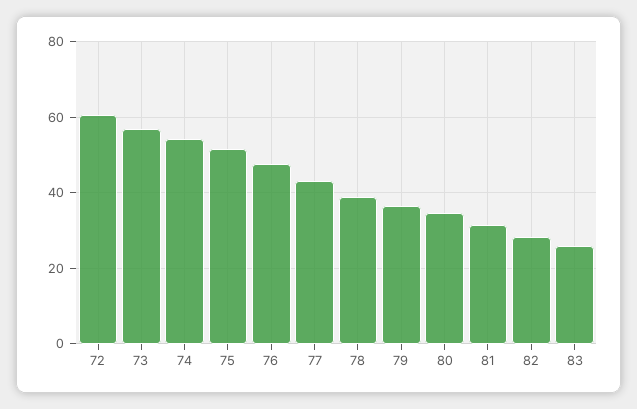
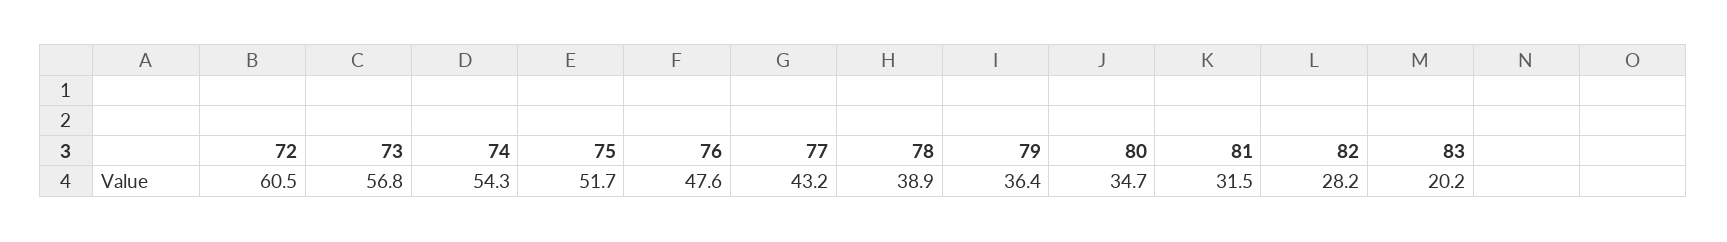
  {
    "72": 60.5,
    "73": 56.8,
    "74": 54.3,
    "75": 51.7,
    "76": 47.6,
    "77": 43.2,
    "78": 38.9,
    "79": 36.4,
    "80": 34.7,
    "81": 31.5,
    "82": 28.2,
-   "83": 26
+   "83": 20.2
  }

